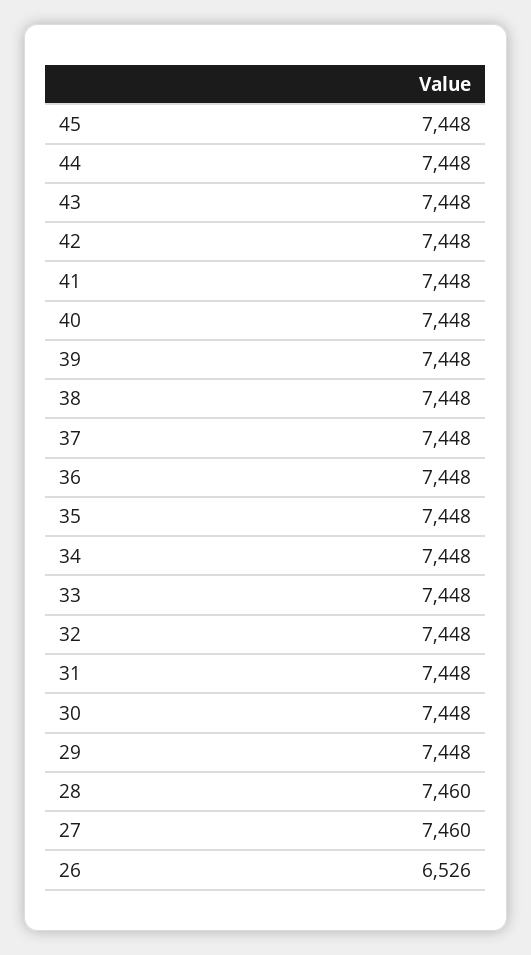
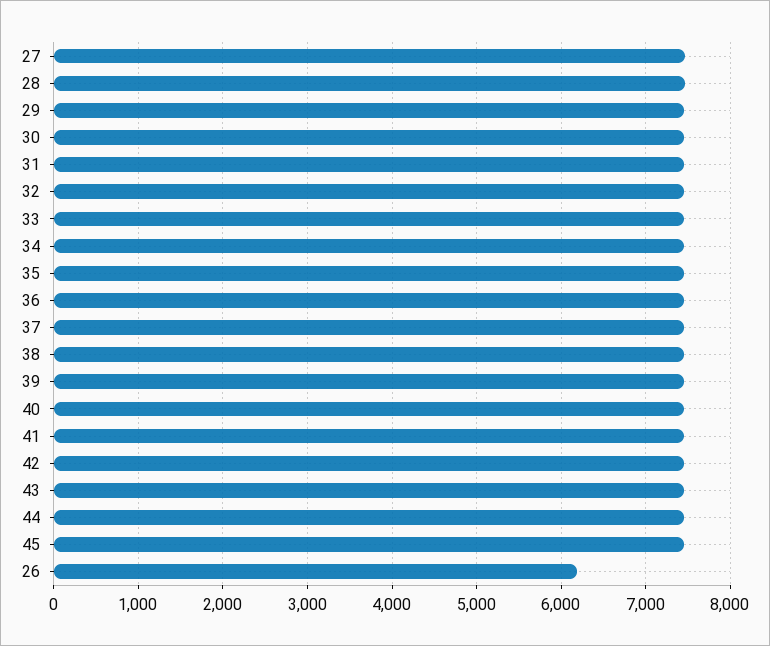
  {
    "45": 7448,
    "44": 7448,
    "43": 7448,
    "42": 7448,
    "41": 7448,
    "40": 7448,
    "39": 7448,
    "38": 7448,
    "37": 7448,
    "36": 7448,
    "35": 7448,
    "34": 7448,
    "33": 7448,
    "32": 7448,
    "31": 7448,
    "30": 7448,
    "29": 7448,
    "28": 7460,
    "27": 7460,
-   "26": 6526
+   "26": 6200
  }

